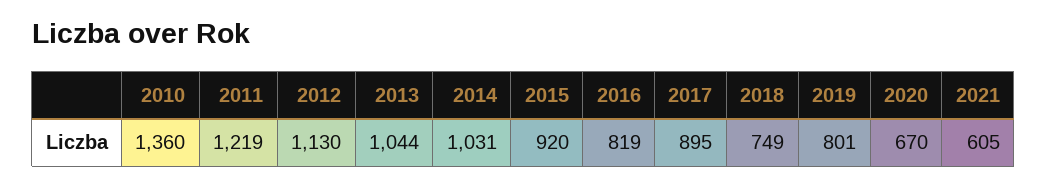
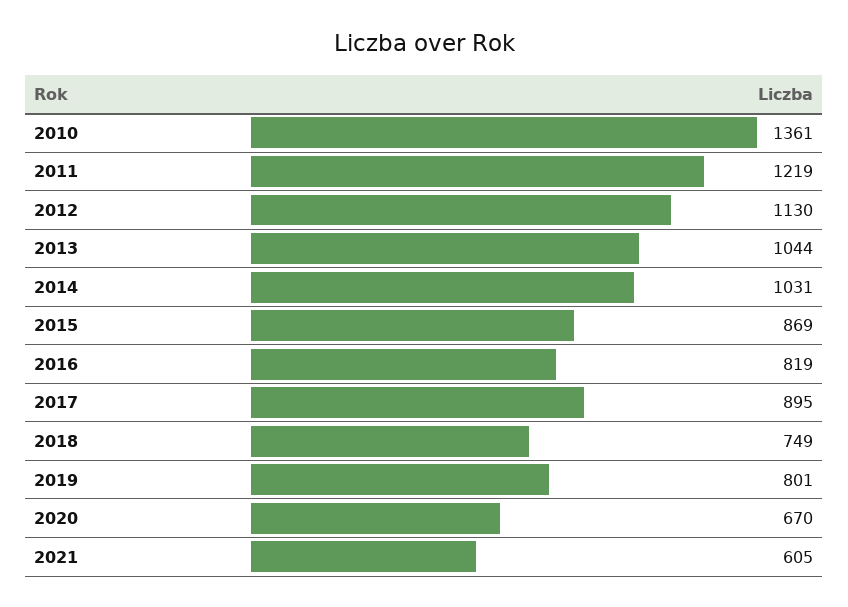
  {
-   "2010": 1360,
+   "2010": 1361,
    "2011": 1219,
    "2012": 1130,
    "2013": 1044,
    "2014": 1031,
-   "2015": 920,
+   "2015": 869,
    "2016": 819,
    "2017": 895,
    "2018": 749,
    "2019": 801,
    "2020": 670,
    "2021": 605
  }

